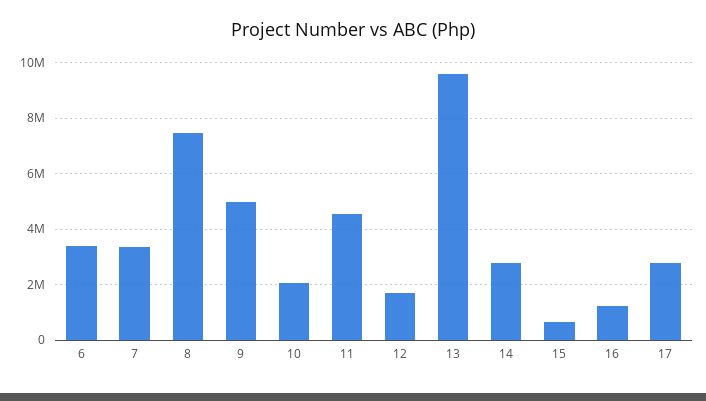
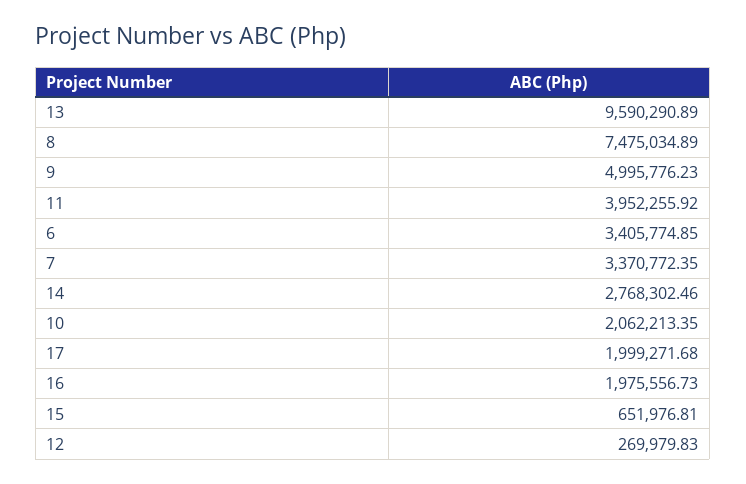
  {
    "6": 3405774.85,
    "7": 3370772.35,
    "8": 7475034.89,
    "9": 4995776.23,
    "10": 2062213.35,
-   "11": 4500000,
+   "11": 3952255.92,
-   "12": 1750000,
+   "12": 269979.83,
    "13": 9590290.89,
    "14": 2768302.46,
    "15": 651976.81,
-   "16": 1250000,
+   "16": 1975556.73,
-   "17": 2750000
+   "17": 1999271.68
  }

